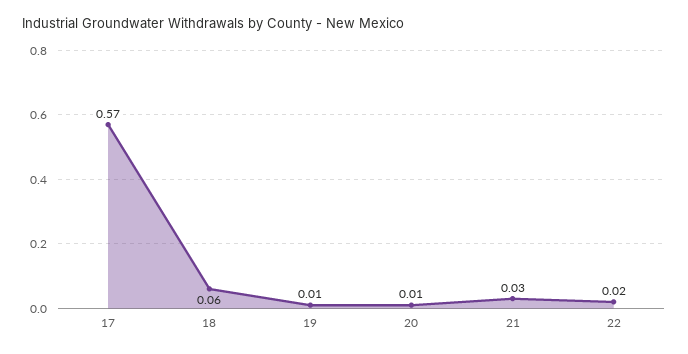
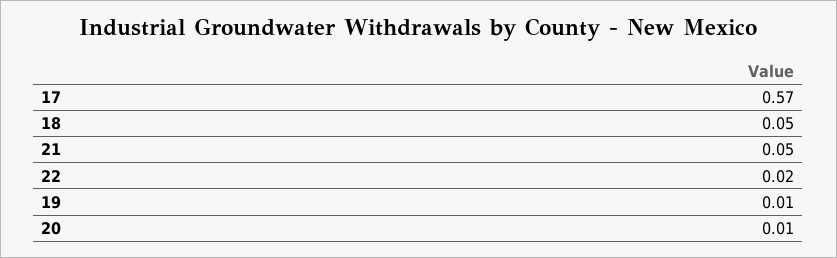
  {
    "17": 0.57,
-   "18": 0.06,
+   "18": 0.05,
    "19": 0.01,
    "20": 0.01,
-   "21": 0.03,
+   "21": 0.05,
    "22": 0.02
  }

